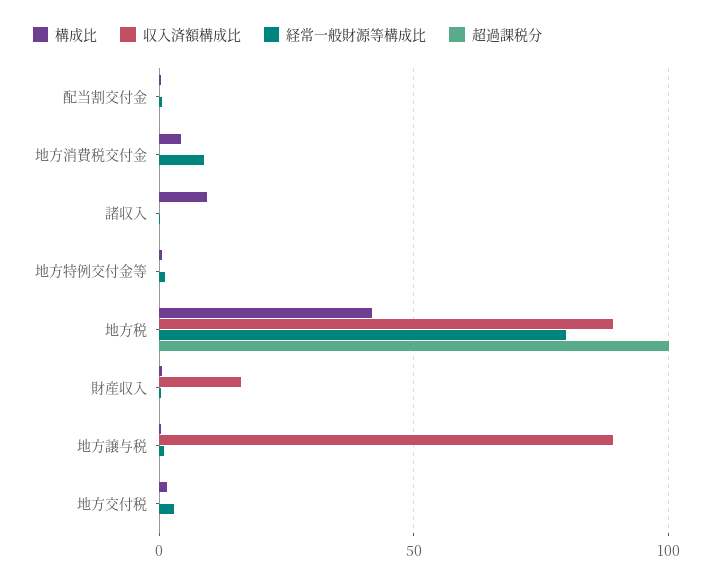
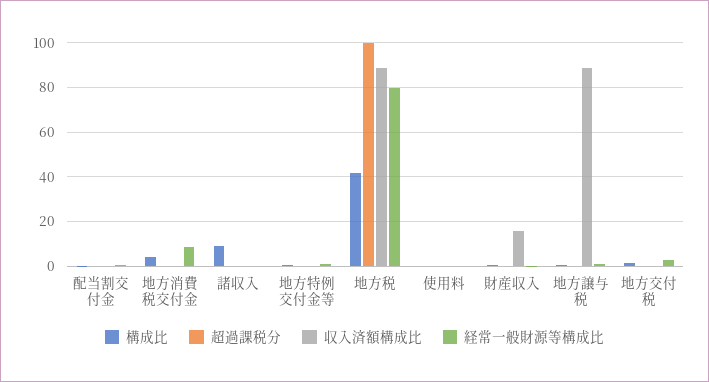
  {
    "構成比": {
      "配当割交付金": 0,
      "地方消費税交付金": 5,
      "諸収入": 10,
      "地方特例交付金等": 0,
      "地方税": 40,
      "財産収入": 0,
      "地方譲与税": 0,
-     "地方交付税": 0
+     "地方交付税": 0,
+     "使用料": 0
    },
    "収入済額構成比": {
      "配当割交付金": 0,
      "地方消費税交付金": 0,
      "諸収入": 0,
      "地方特例交付金等": 0,
      "地方税": 90,
      "財産収入": 15,
      "地方譲与税": 90,
-     "地方交付税": 0
+     "地方交付税": 0,
+     "使用料": 0
    },
    "経常一般財源等構成比": {
      "配当割交付金": 0,
      "地方消費税交付金": 10,
      "諸収入": 0,
      "地方特例交付金等": 0,
      "地方税": 80,
      "財産収入": 0,
      "地方譲与税": 0,
-     "地方交付税": 5
+     "地方交付税": 5,
+     "使用料": 0
    },
    "超過課税分": {
      "配当割交付金": 0,
      "地方消費税交付金": 0,
      "諸収入": 0,
      "地方特例交付金等": 0,
      "地方税": 100,
      "財産収入": 0,
      "地方譲与税": 0,
-     "地方交付税": 0
+     "地方交付税": 0,
+     "使用料": 0
    }
  }

